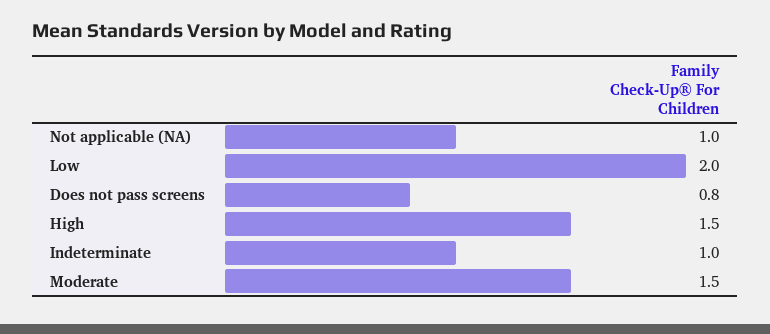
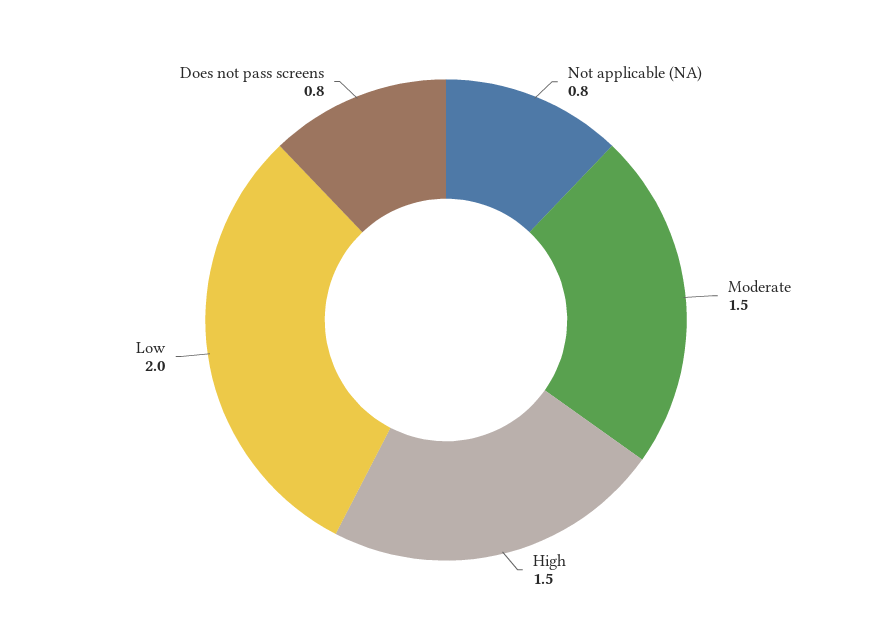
  {
-   "Not applicable (NA)": 1,
+   "Not applicable (NA)": 0.8,
    "Low": 2,
    "Does not pass screens": 0.8,
    "High": 1.5,
-   "Indeterminate": 1,
    "Moderate": 1.5
  }

